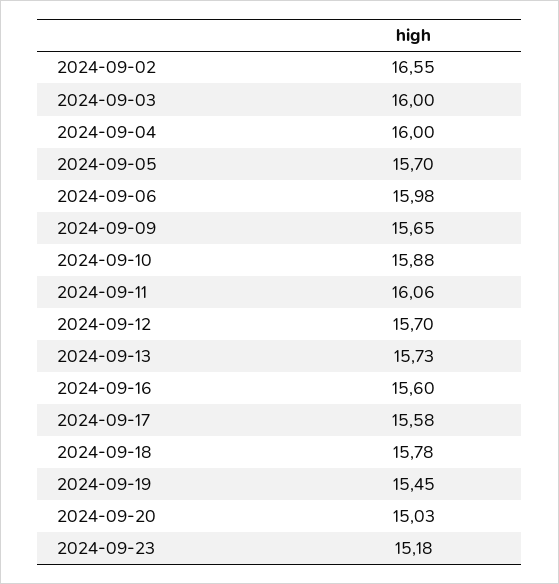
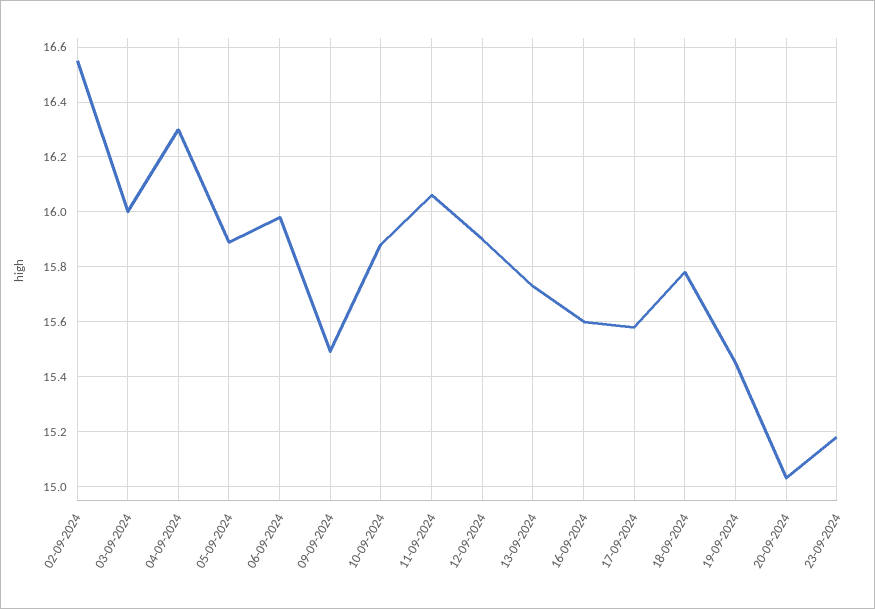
  {
    "2024-09-02": 16.55,
    "2024-09-03": 16,
-   "2024-09-04": 16,
+   "2024-09-04": 16.3,
-   "2024-09-05": 15.7,
+   "2024-09-05": 15.9,
    "2024-09-06": 15.98,
-   "2024-09-09": 15.65,
+   "2024-09-09": 15.5,
    "2024-09-10": 15.88,
    "2024-09-11": 16.06,
-   "2024-09-12": 15.7,
+   "2024-09-12": 15.9,
    "2024-09-13": 15.73,
    "2024-09-16": 15.6,
    "2024-09-17": 15.58,
    "2024-09-18": 15.78,
    "2024-09-19": 15.45,
    "2024-09-20": 15.03,
    "2024-09-23": 15.18
  }

